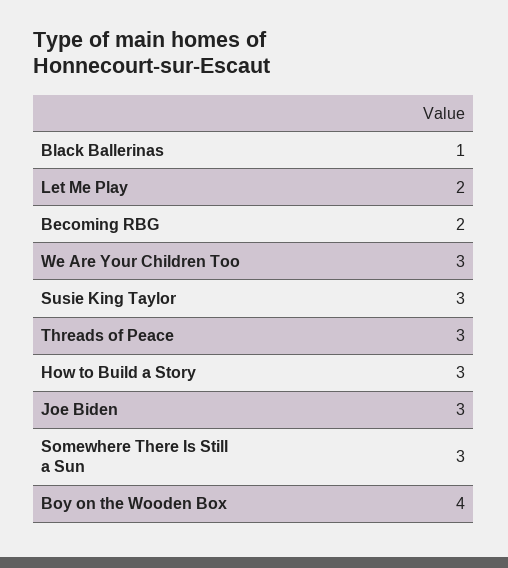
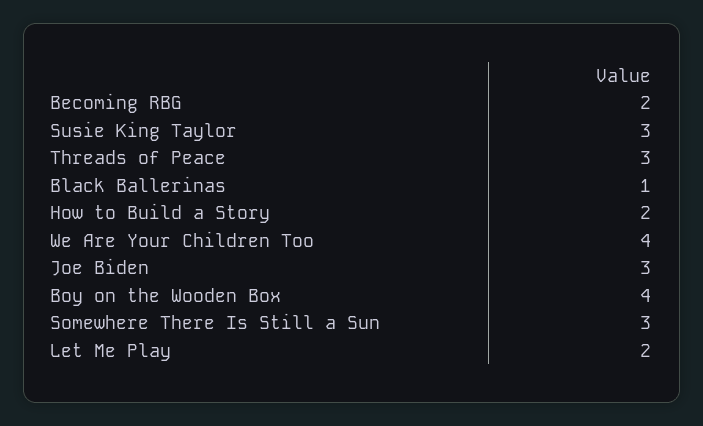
  {
    "Black Ballerinas": 1,
    "Let Me Play": 2,
    "Becoming RBG": 2,
-   "We Are Your Children Too": 3,
+   "We Are Your Children Too": 4,
    "Susie King Taylor": 3,
    "Threads of Peace": 3,
-   "How to Build a Story": 3,
+   "How to Build a Story": 2,
    "Joe Biden": 3,
    "Somewhere There Is Still a Sun": 3,
    "Boy on the Wooden Box": 4
  }

